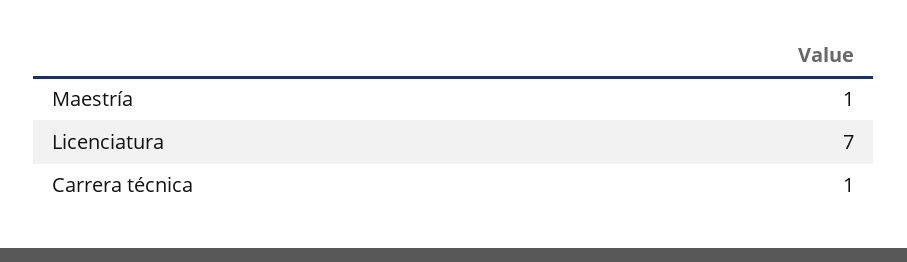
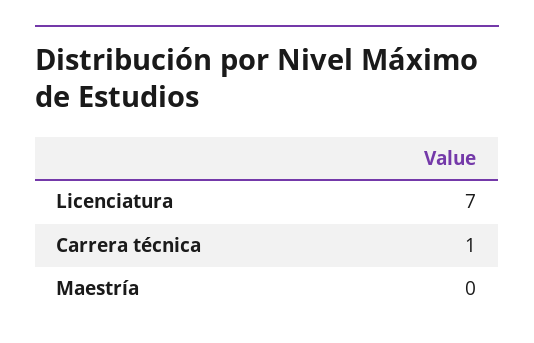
  {
-   "Maestría": 1,
+   "Maestría": 0,
    "Licenciatura": 7,
    "Carrera técnica": 1
  }

